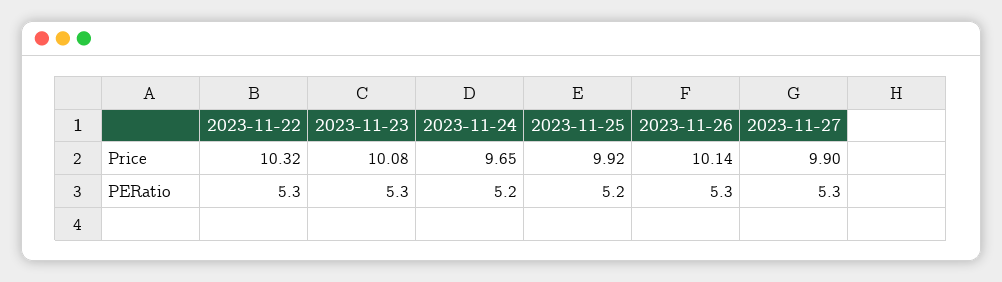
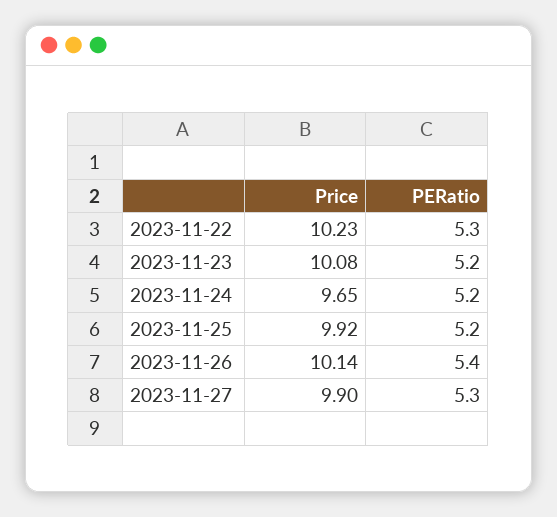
  {
    "2023-11-22": {
-     "Price": 10.32,
+     "Price": 10.23,
      "PERatio": 5.3
    },
    "2023-11-23": {
      "Price": 10.08,
-     "PERatio": 5.3
+     "PERatio": 5.2
    },
    "2023-11-24": {
      "Price": 9.65,
      "PERatio": 5.2
    },
    "2023-11-25": {
      "Price": 9.92,
      "PERatio": 5.2
    },
    "2023-11-26": {
      "Price": 10.14,
-     "PERatio": 5.3
+     "PERatio": 5.4
    },
    "2023-11-27": {
      "Price": 9.9,
      "PERatio": 5.3
    }
  }

